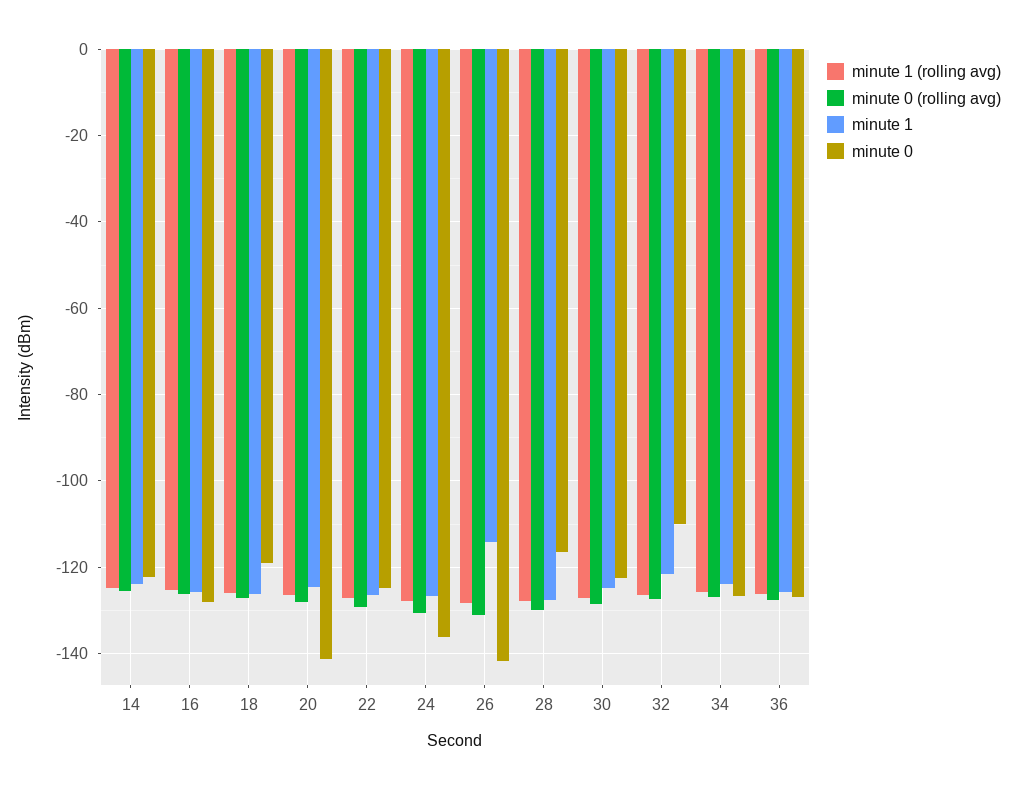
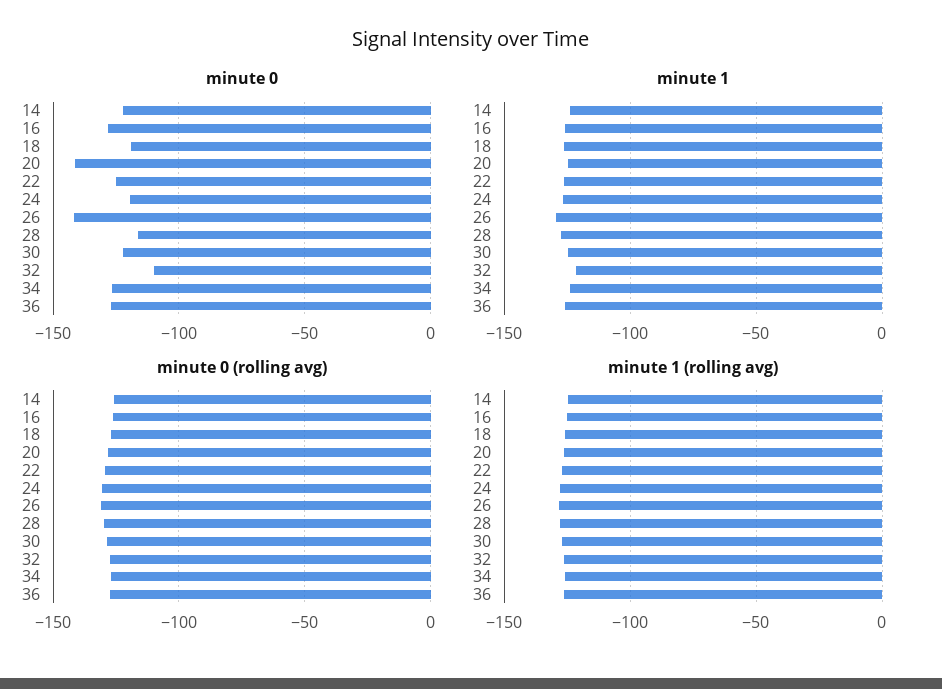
  {
    "minute 1 (rolling avg)": {
      "14": -124,
      "16": -126,
      "18": -126,
      "20": -126,
      "22": -128,
      "24": -128,
      "26": -128,
      "28": -128,
      "30": -128,
      "32": -126,
      "34": -126,
      "36": -126
    },
    "minute 0 (rolling avg)": {
      "14": -126,
      "16": -126,
      "18": -128,
      "20": -128,
      "22": -130,
      "24": -130,
      "26": -132,
      "28": -130,
      "30": -128,
      "32": -128,
      "34": -126,
      "36": -128
    },
    "minute 1": {
      "14": -124,
      "16": -126,
      "18": -126,
      "20": -124,
      "22": -126,
      "24": -126,
-     "26": -114,
+     "26": -130,
      "28": -128,
      "30": -124,
      "32": -122,
      "34": -124,
      "36": -126
    },
    "minute 0": {
      "14": -122,
      "16": -128,
      "18": -120,
      "20": -142,
      "22": -124,
-     "24": -136,
+     "24": -120,
      "26": -142,
      "28": -116,
      "30": -122,
      "32": -110,
      "34": -126,
      "36": -126
    }
  }

